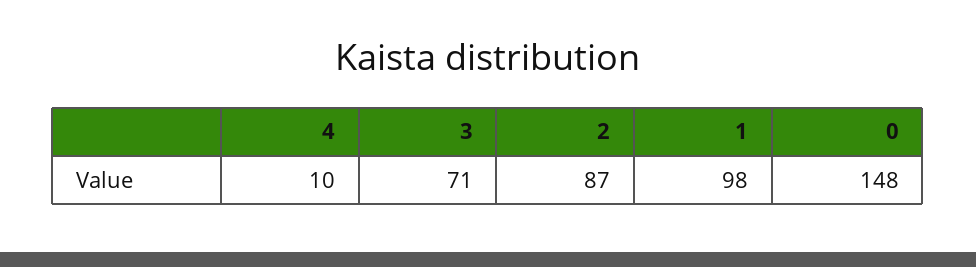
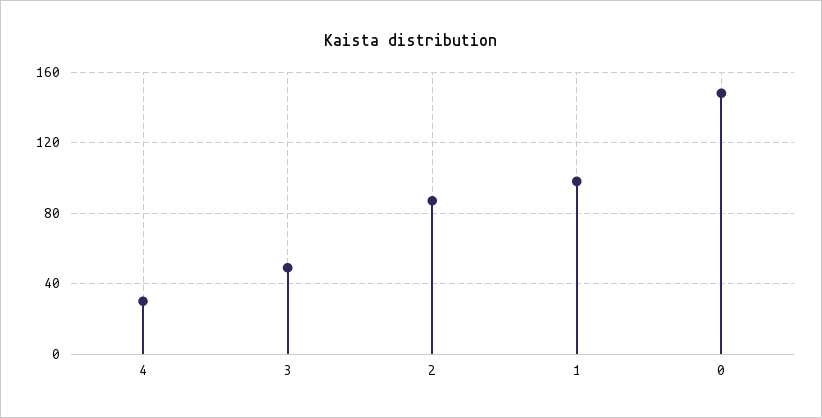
  {
-   "4": 10,
+   "4": 30,
-   "3": 71,
+   "3": 50,
    "2": 87,
    "1": 98,
    "0": 148
  }

